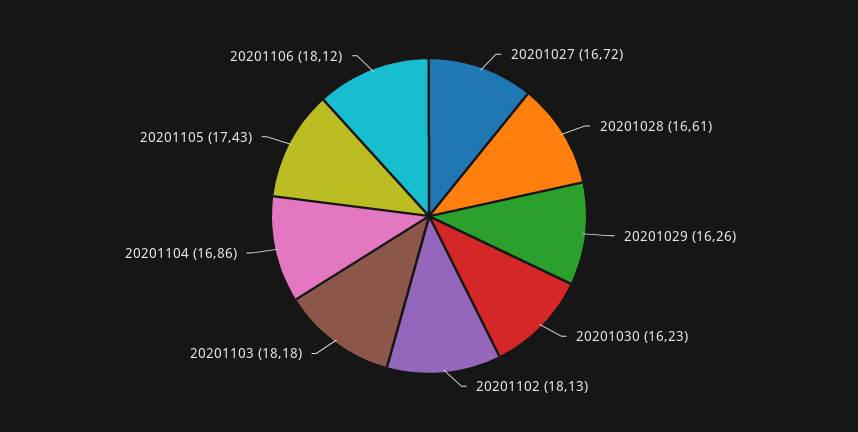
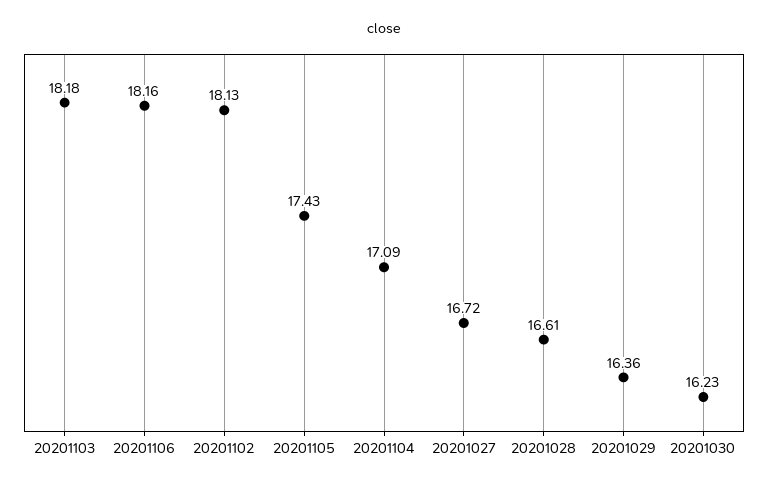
  {
    "20201027": 16.72,
    "20201028": 16.61,
-   "20201029": 16.26,
+   "20201029": 16.36,
    "20201030": 16.23,
    "20201102": 18.13,
    "20201103": 18.18,
-   "20201104": 16.86,
+   "20201104": 17.09,
    "20201105": 17.43,
-   "20201106": 18.12
+   "20201106": 18.16
  }

